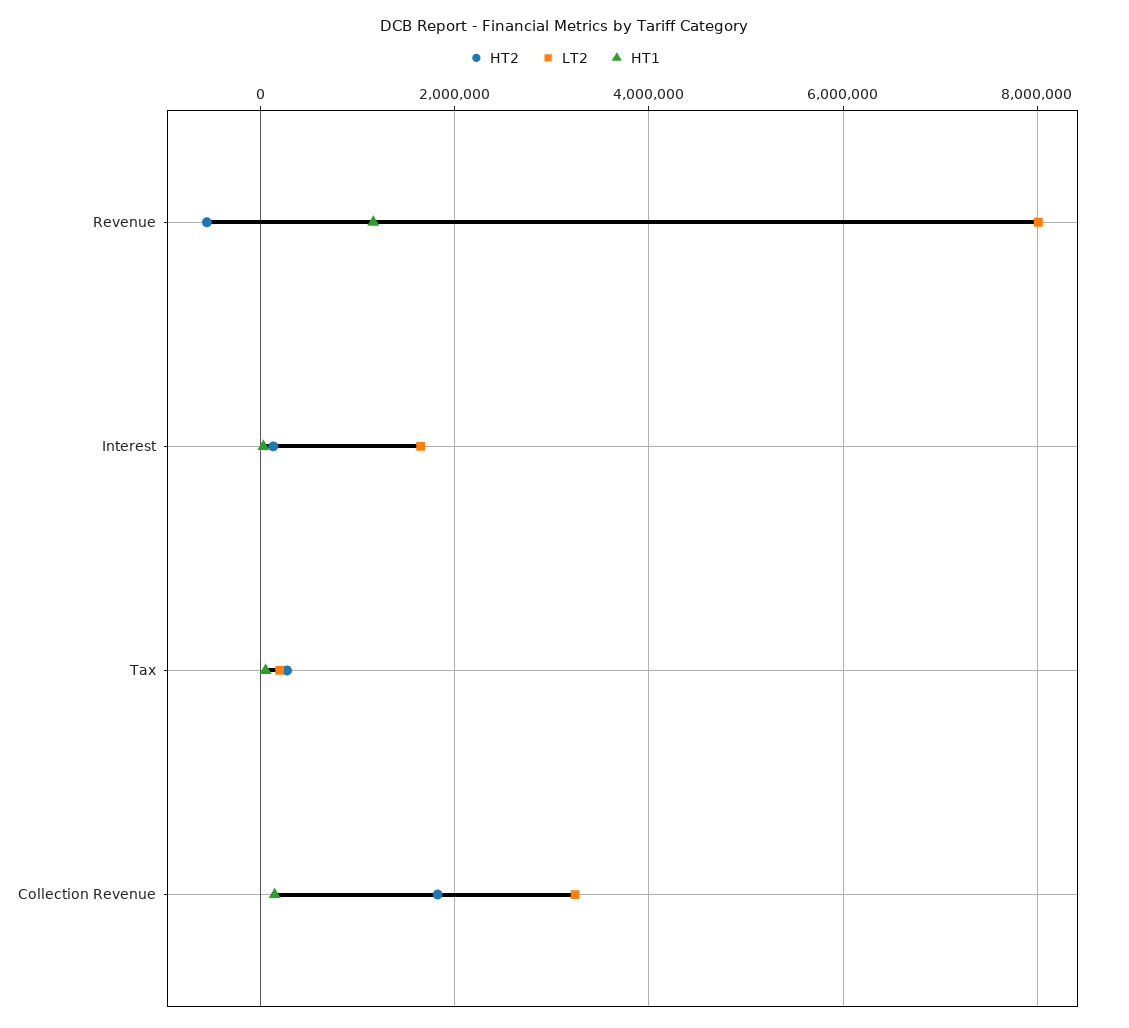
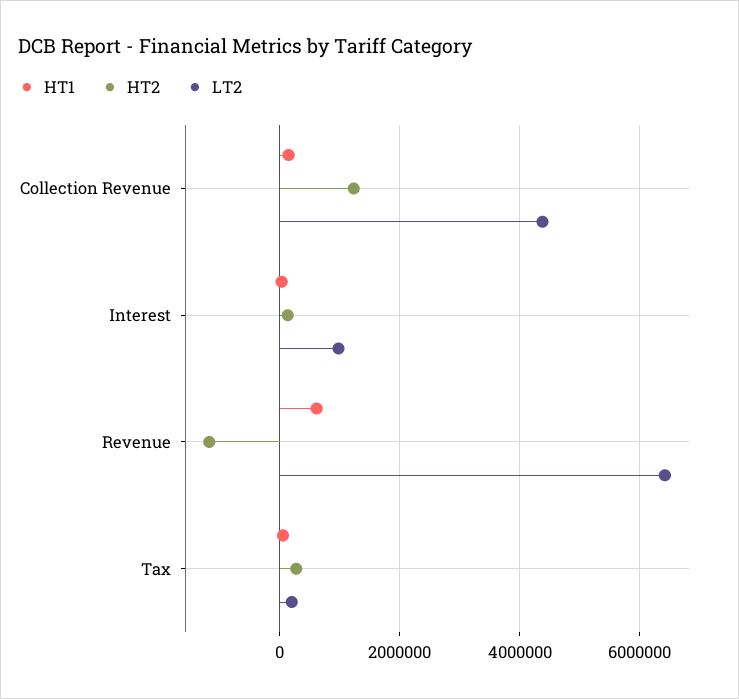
  {
    "HT2": {
-     "Revenue": -600000,
+     "Revenue": -1200000,
      "Interest": 200000,
      "Tax": 200000,
-     "Collection Revenue": 1800000
+     "Collection Revenue": 1200000
    },
    "LT2": {
-     "Revenue": 8000000,
+     "Revenue": 6400000,
-     "Interest": 1600000,
+     "Interest": 1000000,
      "Tax": 200000,
-     "Collection Revenue": 3200000
+     "Collection Revenue": 4400000
    },
    "HT1": {
-     "Revenue": 1200000,
+     "Revenue": 600000,
      "Interest": 0,
      "Tax": 0,
      "Collection Revenue": 200000
    }
  }

